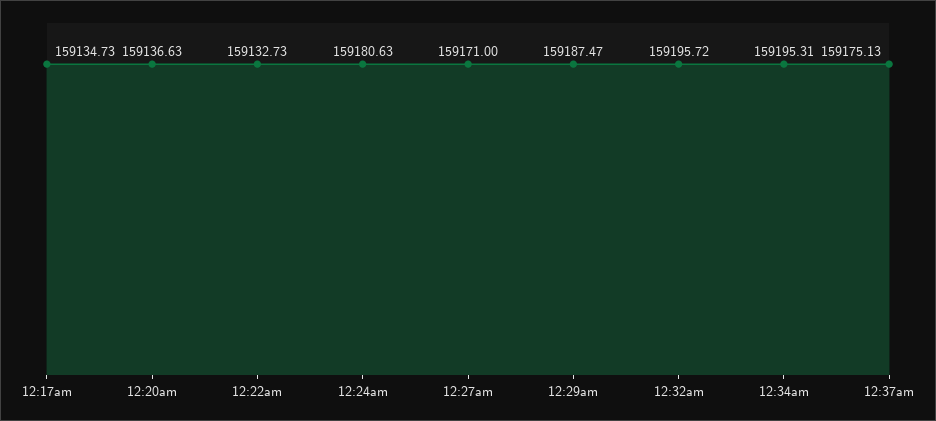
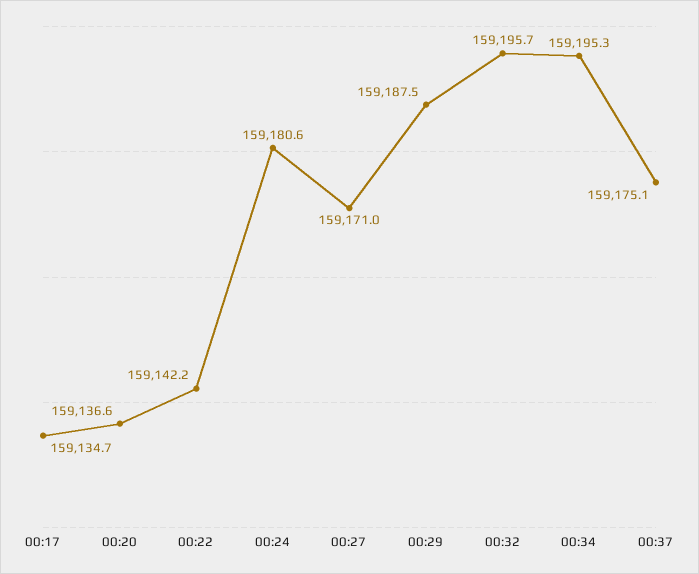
  {
    "12:17am": 159134.73,
    "12:20am": 159136.63,
-   "12:22am": 159132.73,
+   "12:22am": 159142.2,
    "12:24am": 159180.63,
    "12:27am": 159171,
    "12:29am": 159187.47,
    "12:32am": 159195.72,
    "12:34am": 159195.31,
    "12:37am": 159175.13
  }

